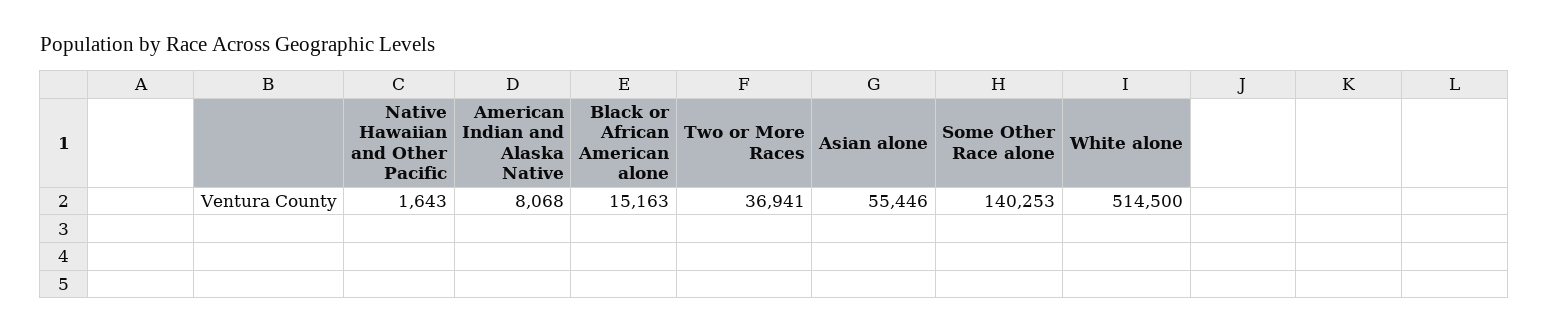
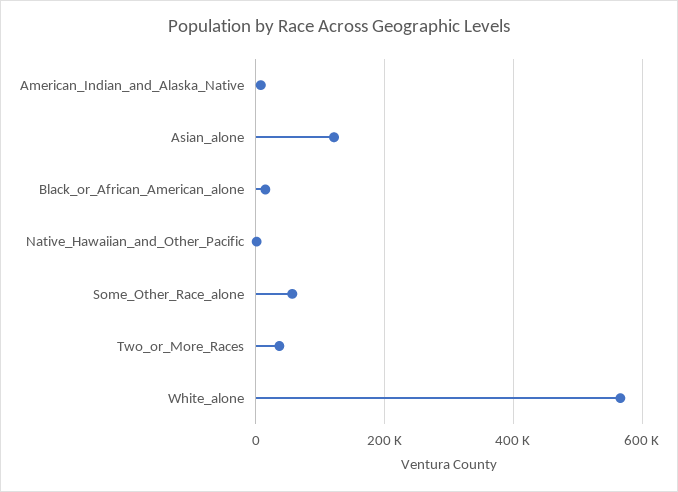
  {
    "Native Hawaiian and Other Pacific": 1643,
    "American Indian and Alaska Native": 8068,
    "Black or African American alone": 15163,
    "Two or More Races": 36941,
-   "Asian alone": 55446,
+   "Asian alone": 120000,
-   "Some Other Race alone": 140253,
+   "Some Other Race alone": 60000,
-   "White alone": 514500
+   "White alone": 560000
  }

